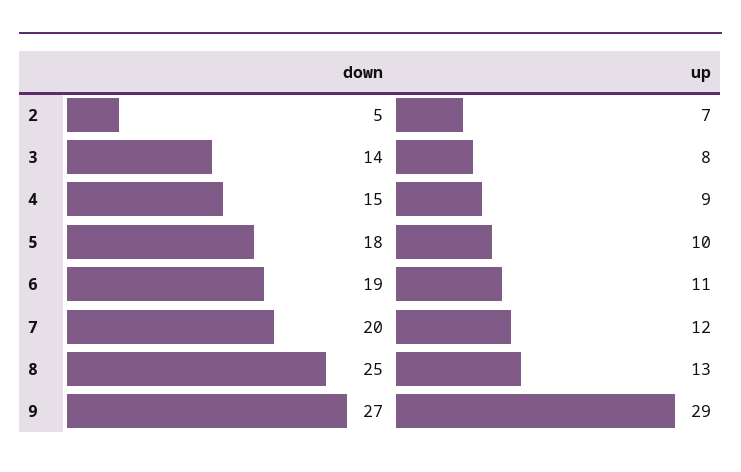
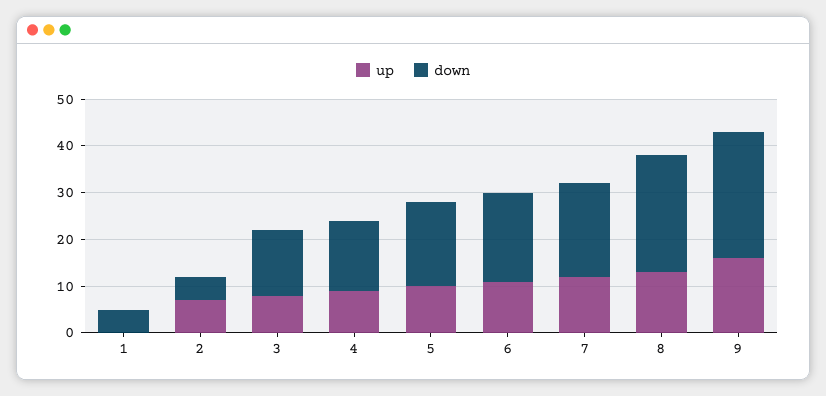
  {
    "down": {
      "2": 5,
      "3": 14,
      "4": 15,
      "5": 18,
      "6": 19,
      "7": 20,
      "8": 25,
-     "9": 27
+     "9": 27,
+     "1": 5
    },
    "up": {
      "2": 7,
      "3": 8,
      "4": 9,
      "5": 10,
      "6": 11,
      "7": 12,
      "8": 13,
-     "9": 29
+     "9": 15,
+     "1": 0
    }
  }

